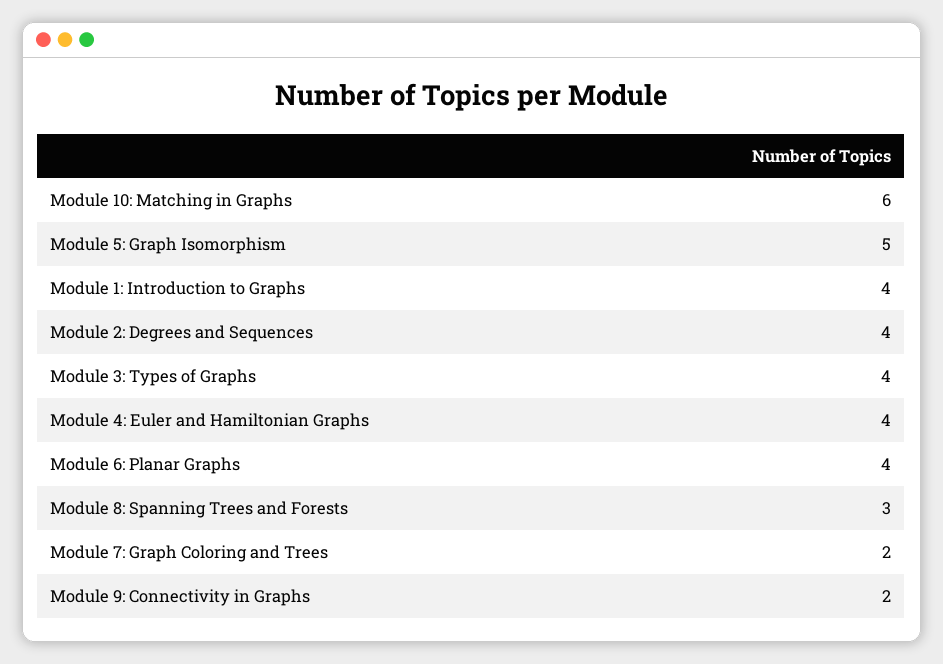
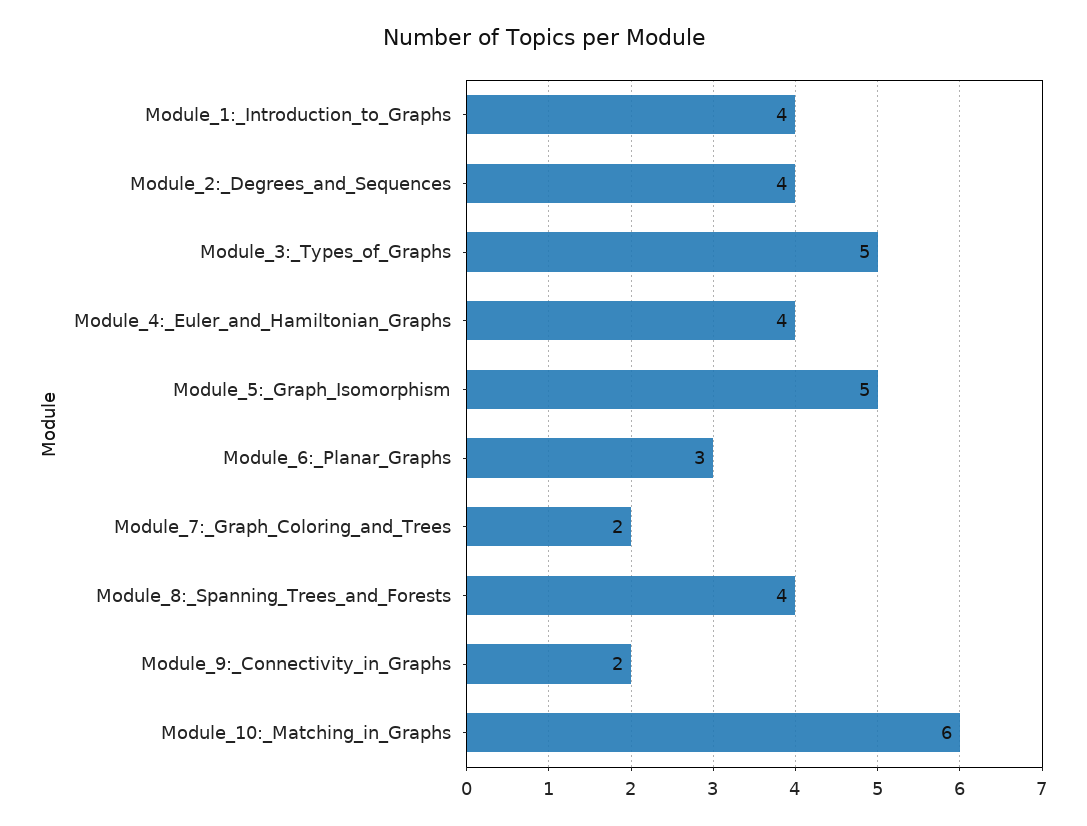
  {
    "Module 10: Matching in Graphs": 6,
    "Module 5: Graph Isomorphism": 5,
    "Module 1: Introduction to Graphs": 4,
    "Module 2: Degrees and Sequences": 4,
-   "Module 3: Types of Graphs": 4,
+   "Module 3: Types of Graphs": 5,
    "Module 4: Euler and Hamiltonian Graphs": 4,
-   "Module 6: Planar Graphs": 4,
+   "Module 6: Planar Graphs": 3,
-   "Module 8: Spanning Trees and Forests": 3,
+   "Module 8: Spanning Trees and Forests": 4,
    "Module 7: Graph Coloring and Trees": 2,
    "Module 9: Connectivity in Graphs": 2
  }

